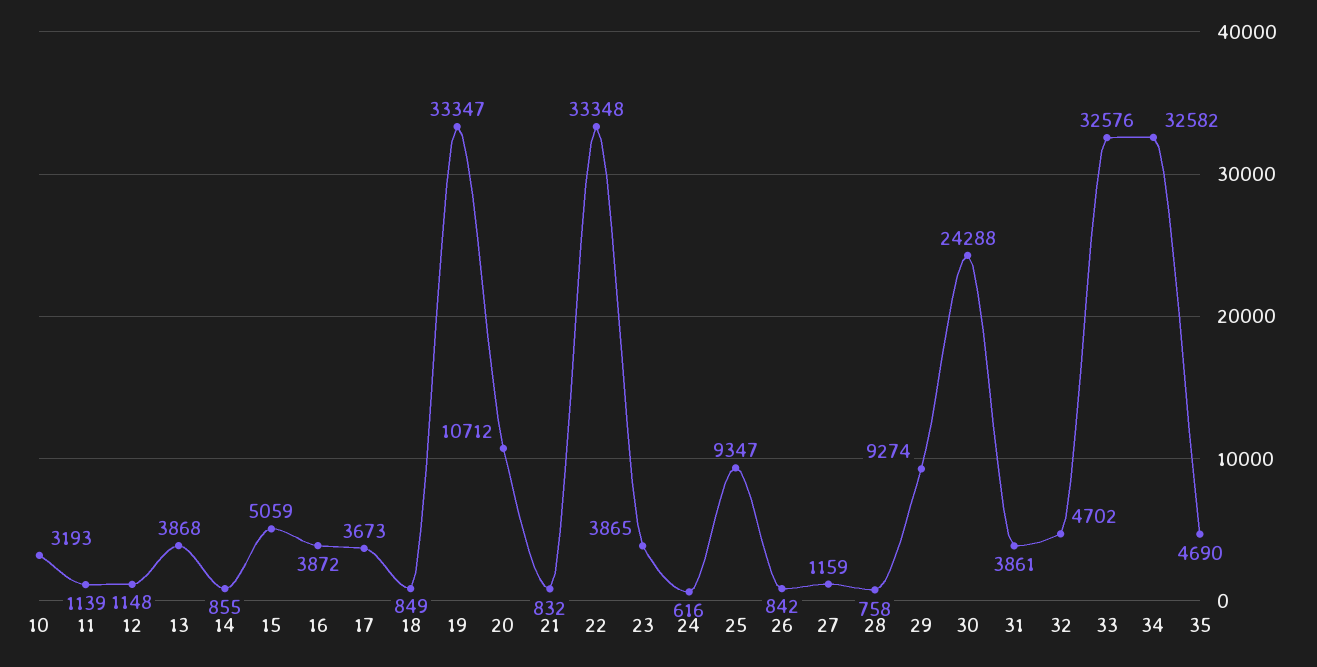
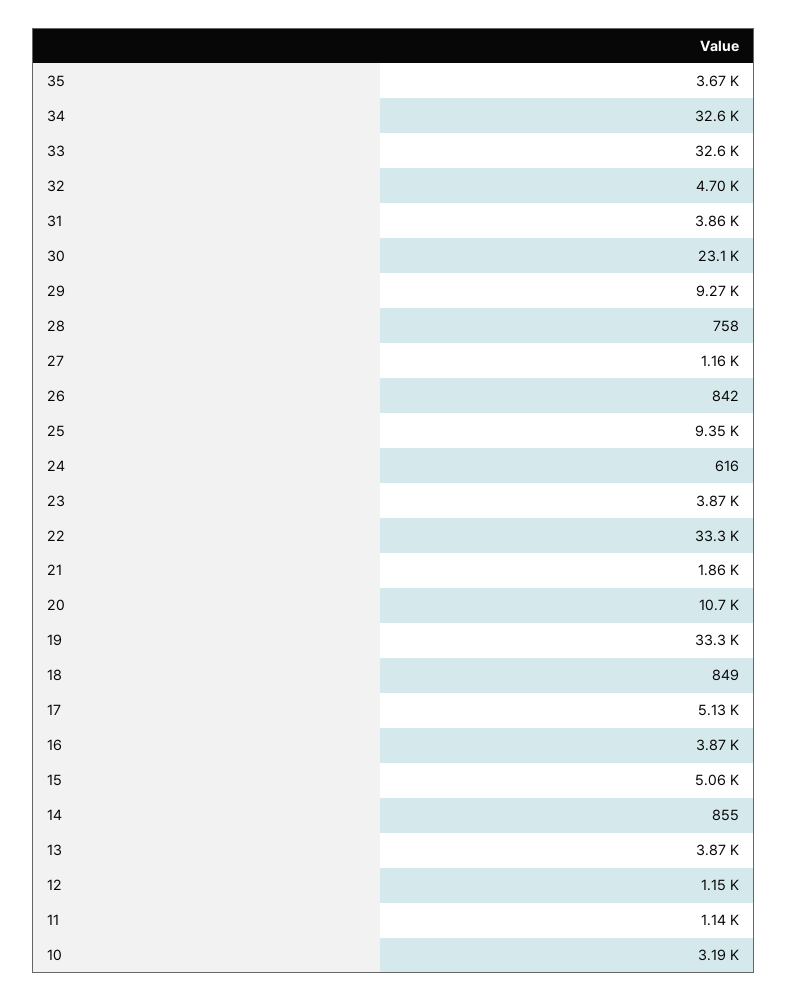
  {
    "10": 3193,
    "11": 1139,
    "12": 1148,
    "13": 3868,
    "14": 855,
    "15": 5059,
    "16": 3872,
-   "17": 3673,
+   "17": 5130,
    "18": 849,
    "19": 33347,
    "20": 10712,
-   "21": 832,
+   "21": 1860,
    "22": 33348,
    "23": 3865,
    "24": 616,
    "25": 9347,
    "26": 842,
    "27": 1159,
    "28": 758,
    "29": 9274,
-   "30": 24288,
+   "30": 23100,
    "31": 3861,
    "32": 4702,
    "33": 32576,
    "34": 32582,
-   "35": 4690
+   "35": 3670
  }

